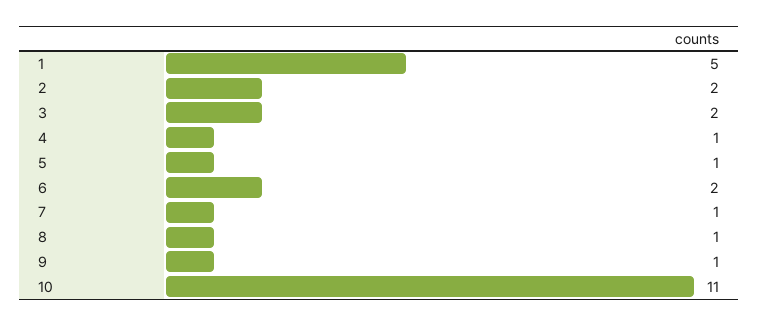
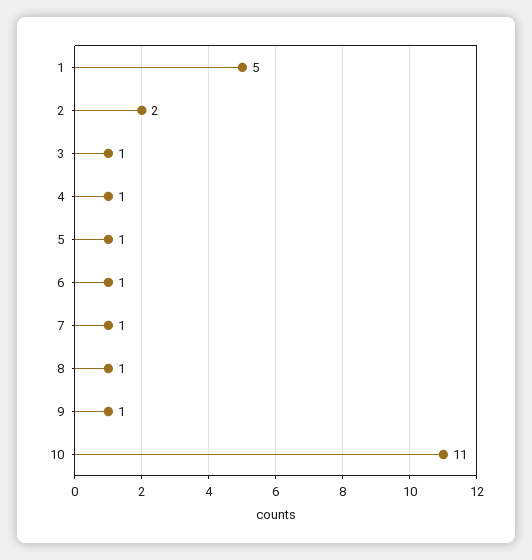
  {
    "1": 5,
    "2": 2,
-   "3": 2,
+   "3": 1,
    "4": 1,
    "5": 1,
-   "6": 2,
+   "6": 1,
    "7": 1,
    "8": 1,
    "9": 1,
    "10": 11
  }

